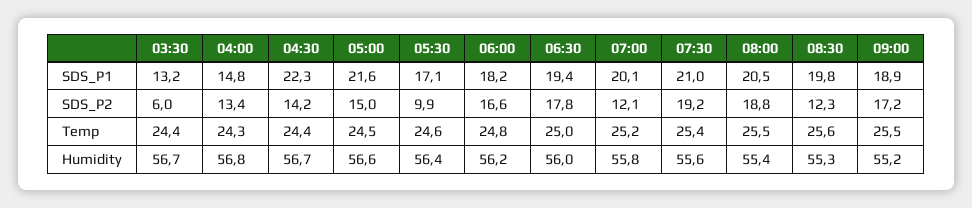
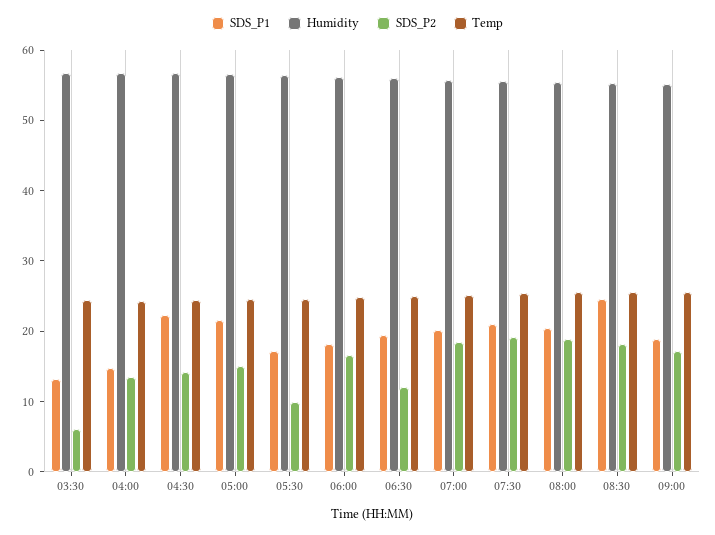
  {
    "SDS_P1": {
      "03:30": 13.2,
      "04:00": 14.8,
      "04:30": 22.3,
      "05:00": 21.6,
      "05:30": 17.1,
      "06:00": 18.2,
      "06:30": 19.4,
      "07:00": 20.1,
      "07:30": 21,
      "08:00": 20.5,
-     "08:30": 19.8,
+     "08:30": 24,
      "09:00": 18.9
    },
    "SDS_P2": {
      "03:30": 6,
      "04:00": 13.4,
      "04:30": 14.2,
      "05:00": 15,
      "05:30": 9.9,
      "06:00": 16.6,
-     "06:30": 17.8,
+     "06:30": 12,
-     "07:00": 12.1,
+     "07:00": 18,
      "07:30": 19.2,
      "08:00": 18.8,
-     "08:30": 12.3,
+     "08:30": 18,
      "09:00": 17.2
    },
    "Temp": {
      "03:30": 24.4,
      "04:00": 24.3,
      "04:30": 24.4,
      "05:00": 24.5,
      "05:30": 24.6,
      "06:00": 24.8,
      "06:30": 25,
      "07:00": 25.2,
      "07:30": 25.4,
      "08:00": 25.5,
      "08:30": 25.6,
      "09:00": 25.5
    },
    "Humidity": {
      "03:30": 56.7,
      "04:00": 56.8,
      "04:30": 56.7,
      "05:00": 56.6,
      "05:30": 56.4,
      "06:00": 56.2,
      "06:30": 56,
      "07:00": 55.8,
      "07:30": 55.6,
      "08:00": 55.4,
      "08:30": 55.3,
      "09:00": 55.2
    }
  }

